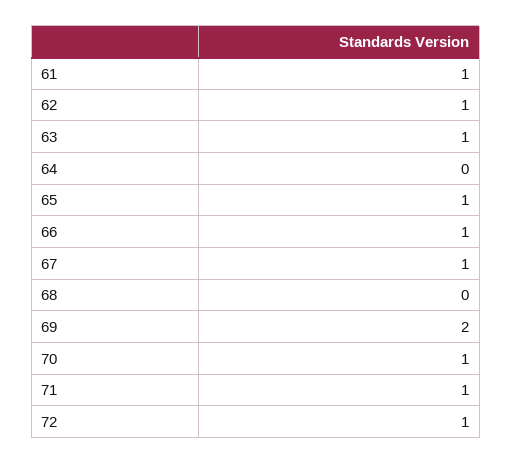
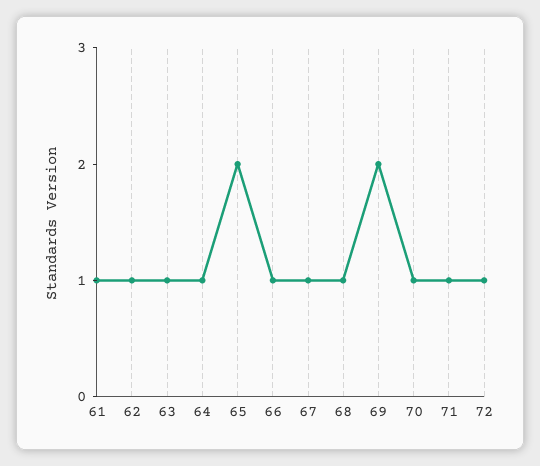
  {
    "61": 1,
    "62": 1,
    "63": 1,
-   "64": 0,
+   "64": 1,
-   "65": 1,
+   "65": 2,
    "66": 1,
    "67": 1,
-   "68": 0,
+   "68": 1,
    "69": 2,
    "70": 1,
    "71": 1,
    "72": 1
  }

